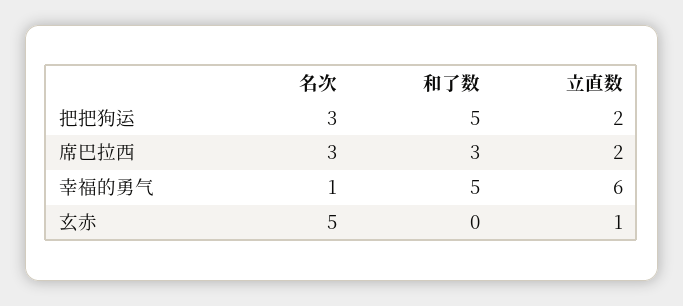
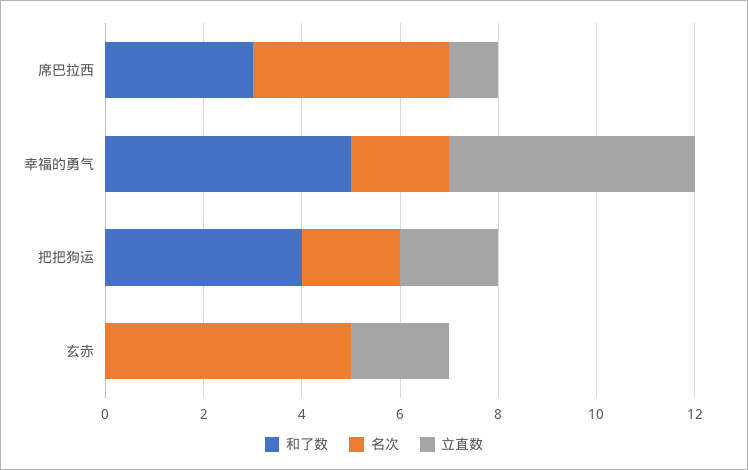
  {
    "名次": {
-     "把把狗运": 3,
+     "把把狗运": 2,
-     "席巴拉西": 3,
+     "席巴拉西": 4,
-     "幸福的勇气": 1,
+     "幸福的勇气": 2,
      "玄赤": 5
    },
    "和了数": {
-     "把把狗运": 5,
+     "把把狗运": 4,
      "席巴拉西": 3,
      "幸福的勇气": 5,
      "玄赤": 0
    },
    "立直数": {
      "把把狗运": 2,
-     "席巴拉西": 2,
+     "席巴拉西": 1,
-     "幸福的勇气": 6,
+     "幸福的勇气": 5,
-     "玄赤": 1
+     "玄赤": 2
    }
  }

